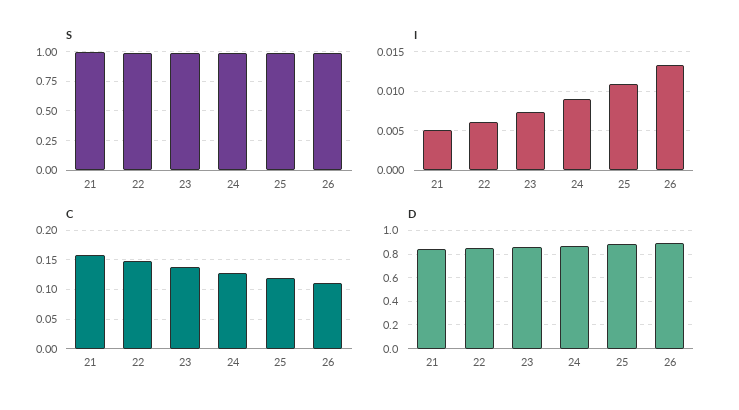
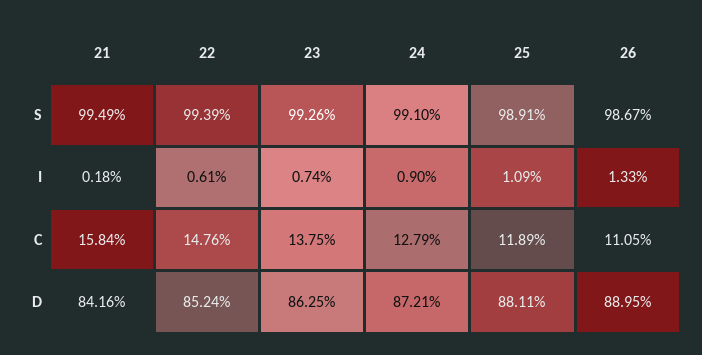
  {
    "S": {
      "21": 0.9949,
      "22": 0.9939,
      "23": 0.9926,
      "24": 0.991,
      "25": 0.9891,
      "26": 0.9867
    },
    "I": {
-     "21": 0.005,
+     "21": 0.0018,
      "22": 0.0061,
      "23": 0.0074,
      "24": 0.009,
      "25": 0.0109,
      "26": 0.0133
    },
    "C": {
      "21": 0.1584,
      "22": 0.1476,
      "23": 0.1375,
      "24": 0.1279,
      "25": 0.1189,
      "26": 0.1105
    },
    "D": {
      "21": 0.8416,
      "22": 0.8524,
      "23": 0.8625,
      "24": 0.8721,
      "25": 0.8811,
      "26": 0.8895
    }
  }

